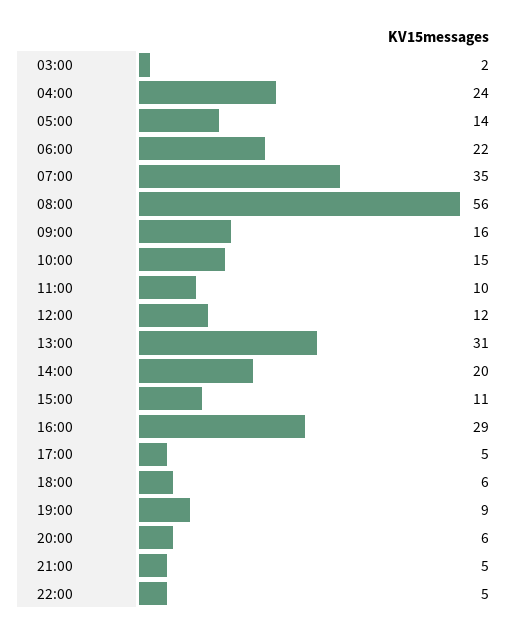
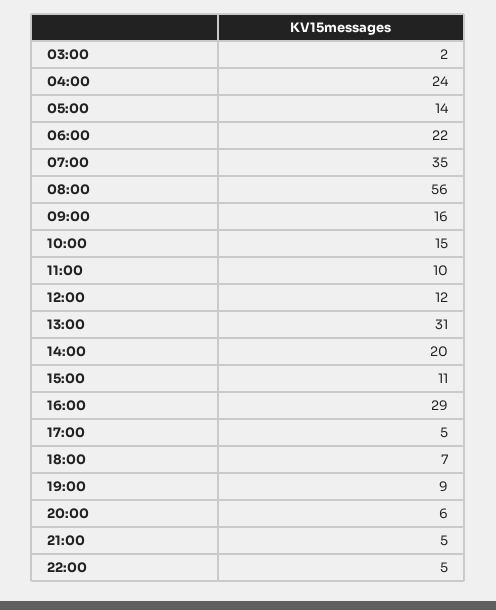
  {
    "03:00": 2,
    "04:00": 24,
    "05:00": 14,
    "06:00": 22,
    "07:00": 35,
    "08:00": 56,
    "09:00": 16,
    "10:00": 15,
    "11:00": 10,
    "12:00": 12,
    "13:00": 31,
    "14:00": 20,
    "15:00": 11,
    "16:00": 29,
    "17:00": 5,
-   "18:00": 6,
+   "18:00": 7,
    "19:00": 9,
    "20:00": 6,
    "21:00": 5,
    "22:00": 5
  }

